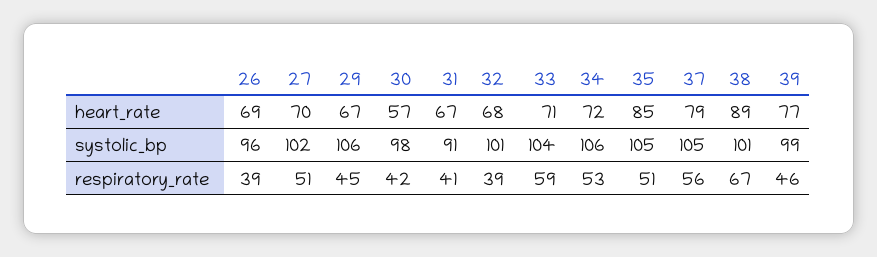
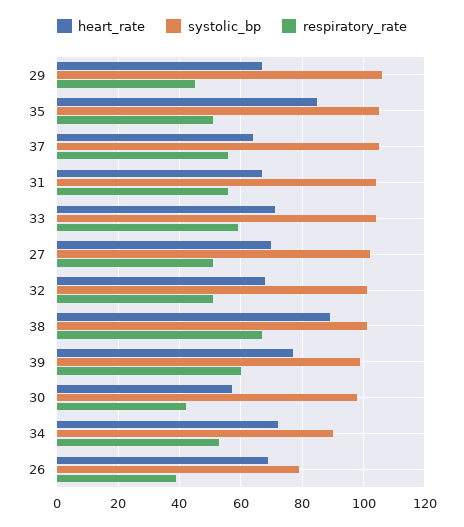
  {
    "heart_rate": {
      "26": 69,
      "27": 70,
      "29": 67,
      "30": 57,
      "31": 67,
      "32": 68,
      "33": 71,
      "34": 72,
      "35": 85,
-     "37": 79,
+     "37": 65,
      "38": 89,
      "39": 77
    },
    "systolic_bp": {
-     "26": 96,
+     "26": 80,
      "27": 102,
      "29": 106,
      "30": 98,
-     "31": 91,
+     "31": 105,
      "32": 101,
      "33": 104,
-     "34": 106,
+     "34": 90,
      "35": 105,
      "37": 105,
      "38": 101,
      "39": 99
    },
    "respiratory_rate": {
      "26": 39,
      "27": 51,
      "29": 45,
      "30": 42,
-     "31": 41,
+     "31": 55,
-     "32": 39,
+     "32": 50,
      "33": 59,
      "34": 53,
      "35": 51,
      "37": 56,
      "38": 67,
-     "39": 46
+     "39": 60
    }
  }

